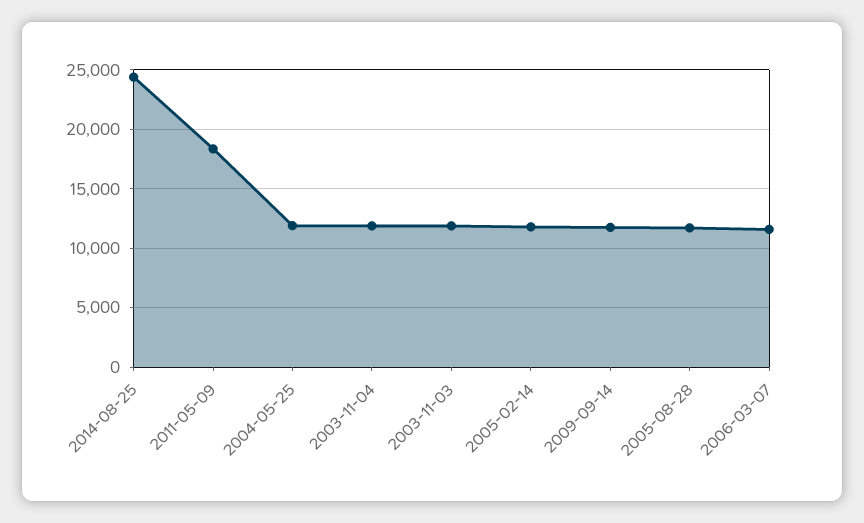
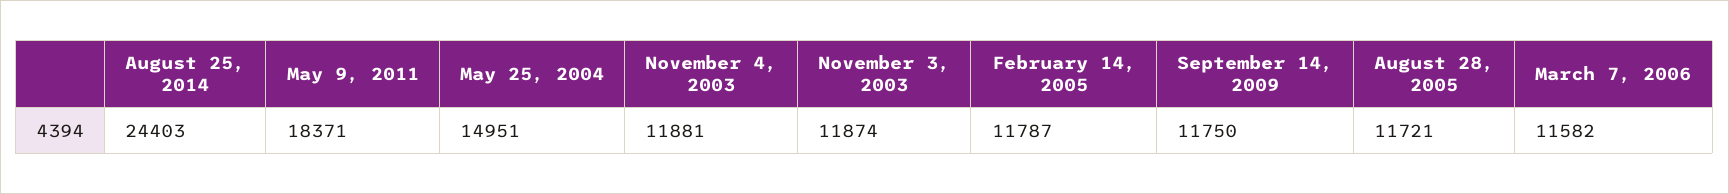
  {
    "2014-08-25": 24403,
    "2011-05-09": 18371,
-   "2004-05-25": 12000,
+   "2004-05-25": 14951,
    "2003-11-04": 11881,
    "2003-11-03": 11874,
    "2005-02-14": 11787,
    "2009-09-14": 11750,
    "2005-08-28": 11721,
    "2006-03-07": 11582
  }

